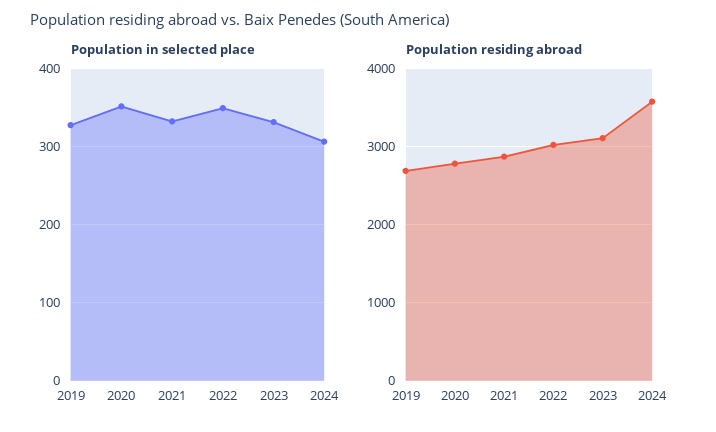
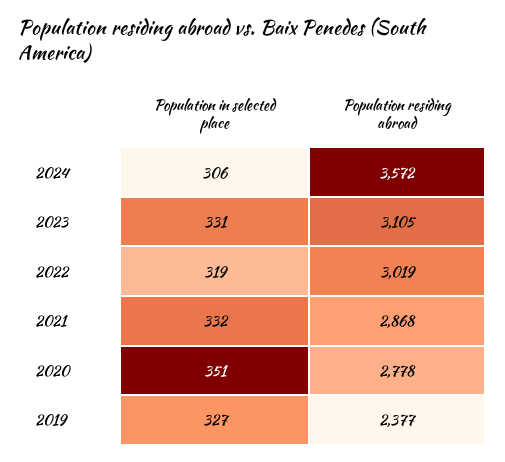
  {
    "Population in selected place": {
      "2019": 327,
      "2020": 351,
      "2021": 332,
-     "2022": 350,
+     "2022": 319,
      "2023": 331,
      "2024": 306
    },
    "Population residing abroad": {
-     "2019": 2700,
+     "2019": 2377,
      "2020": 2778,
      "2021": 2868,
      "2022": 3019,
      "2023": 3105,
      "2024": 3572
    }
  }

